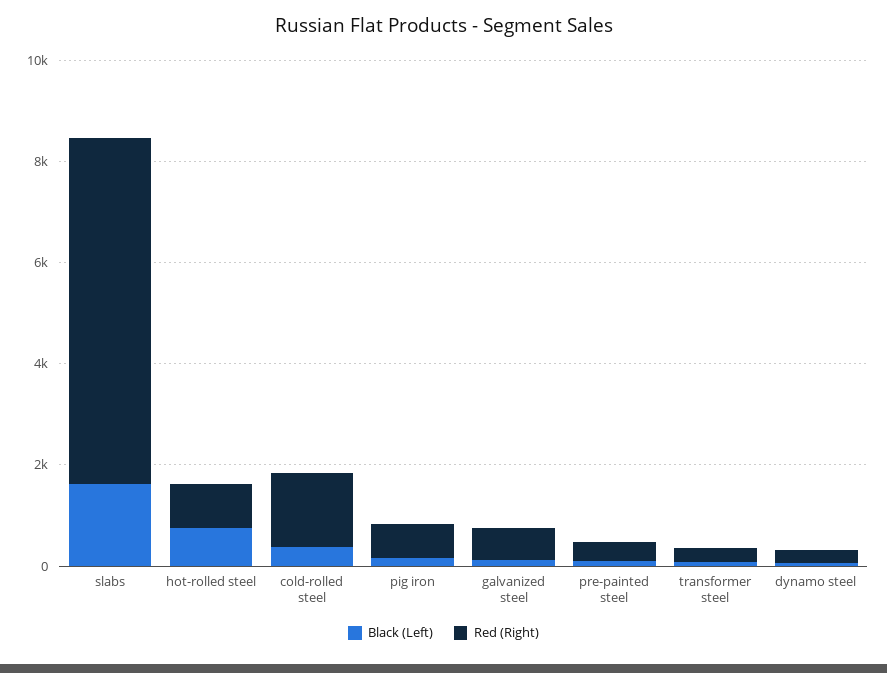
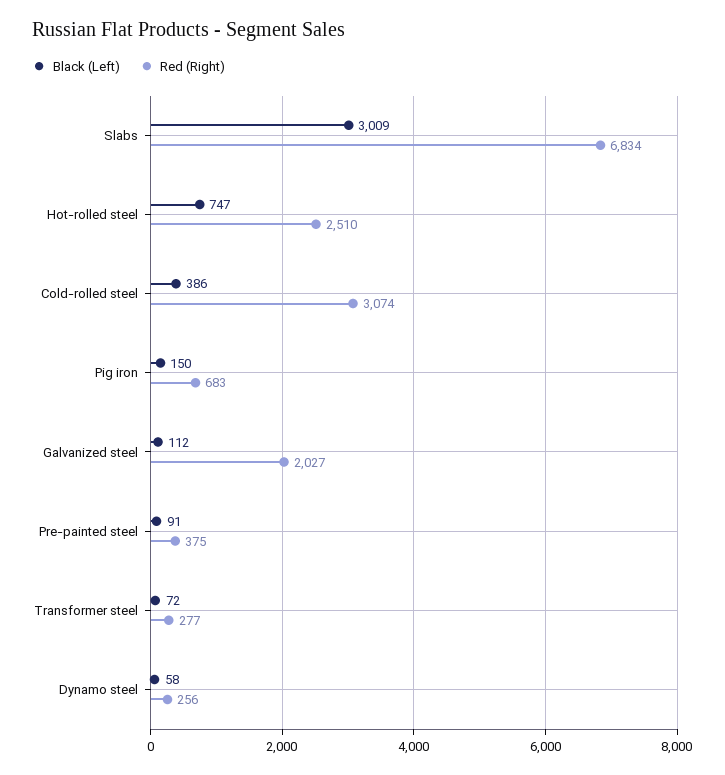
  {
    "Black (Left)": {
-     "slabs": 1500,
+     "slabs": 3009,
      "hot-rolled steel": 747,
      "cold-rolled steel": 386,
      "pig iron": 150,
      "galvanized steel": 112,
      "pre-painted steel": 91,
      "transformer steel": 72,
      "dynamo steel": 58
    },
    "Red (Right)": {
      "slabs": 6834,
-     "hot-rolled steel": 1000,
+     "hot-rolled steel": 2510,
-     "cold-rolled steel": 1500,
+     "cold-rolled steel": 3074,
      "pig iron": 683,
-     "galvanized steel": 500,
+     "galvanized steel": 2027,
      "pre-painted steel": 375,
      "transformer steel": 277,
      "dynamo steel": 256
    }
  }

